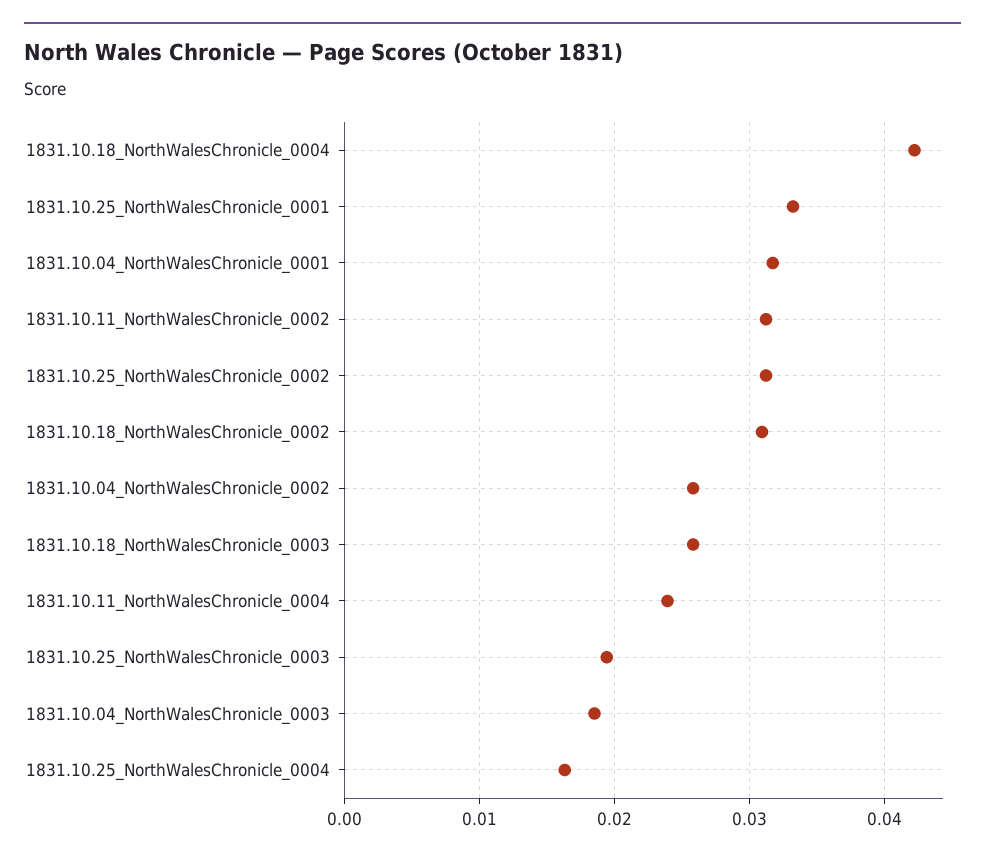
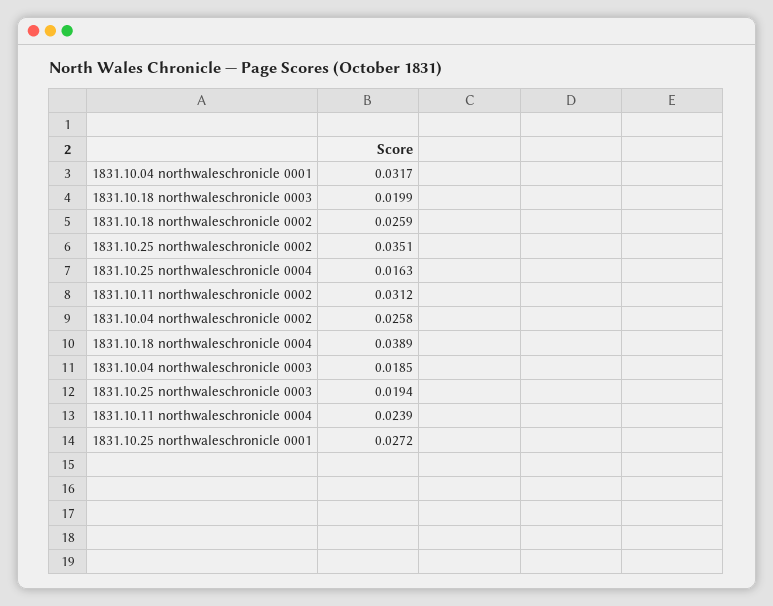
  {
-   "1831.10.18_NorthWalesChronicle_0004": 0.042,
+   "1831.10.18_NorthWalesChronicle_0004": 0.0389,
-   "1831.10.25_NorthWalesChronicle_0001": 0.033,
+   "1831.10.25_NorthWalesChronicle_0001": 0.0272,
    "1831.10.04_NorthWalesChronicle_0001": 0.0317,
    "1831.10.11_NorthWalesChronicle_0002": 0.0312,
-   "1831.10.25_NorthWalesChronicle_0002": 0.031,
+   "1831.10.25_NorthWalesChronicle_0002": 0.0351,
-   "1831.10.18_NorthWalesChronicle_0002": 0.031,
+   "1831.10.18_NorthWalesChronicle_0002": 0.0259,
    "1831.10.04_NorthWalesChronicle_0002": 0.0258,
-   "1831.10.18_NorthWalesChronicle_0003": 0.026,
+   "1831.10.18_NorthWalesChronicle_0003": 0.0199,
    "1831.10.11_NorthWalesChronicle_0004": 0.0239,
    "1831.10.25_NorthWalesChronicle_0003": 0.0194,
    "1831.10.04_NorthWalesChronicle_0003": 0.0185,
    "1831.10.25_NorthWalesChronicle_0004": 0.0163
  }

